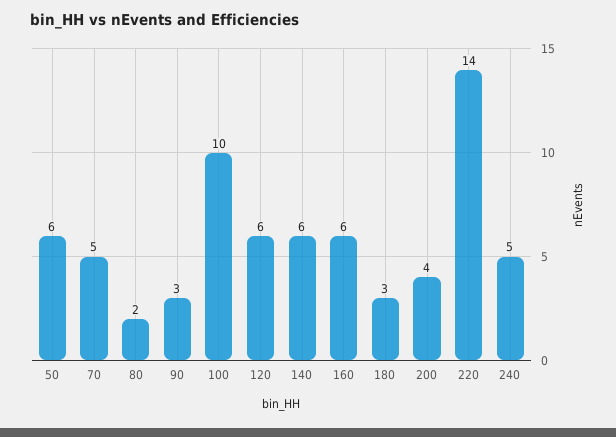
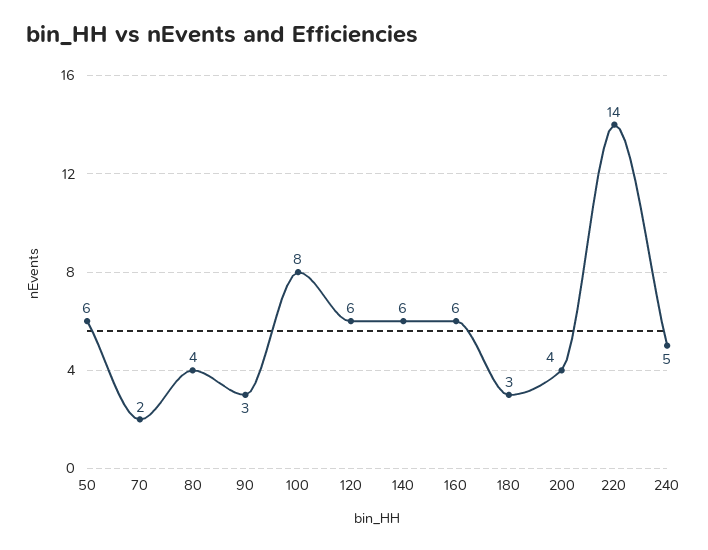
  {
    "50": 6,
-   "70": 5,
+   "70": 2,
-   "80": 2,
+   "80": 4,
    "90": 3,
-   "100": 10,
+   "100": 8,
    "120": 6,
    "140": 6,
    "160": 6,
    "180": 3,
    "200": 4,
    "220": 14,
    "240": 5
  }

